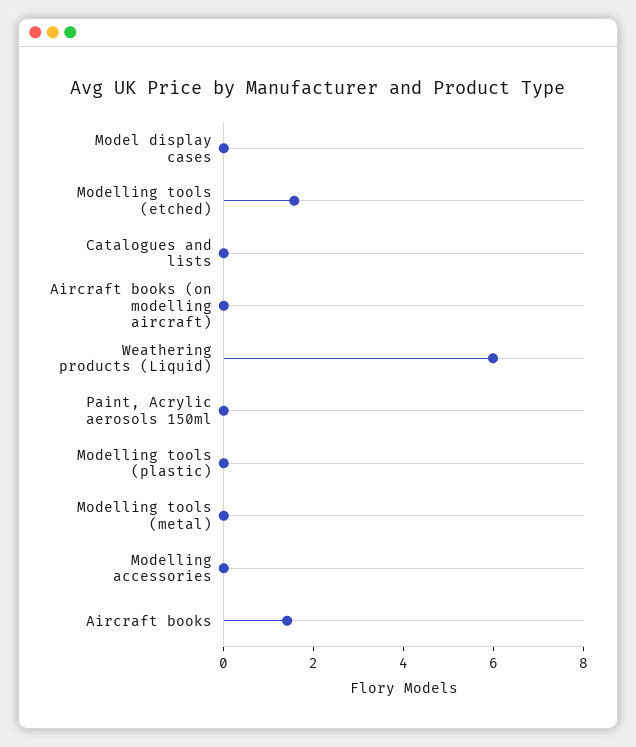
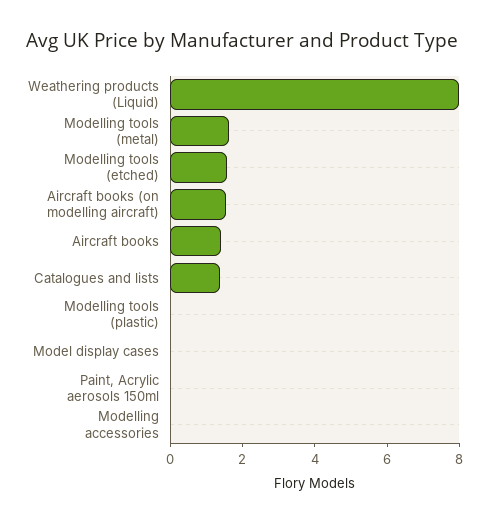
  {
    "Model display cases": 0,
    "Modelling tools (etched)": 1.5,
-   "Catalogues and lists": 0,
+   "Catalogues and lists": 1.5,
-   "Aircraft books (on modelling aircraft)": 0,
+   "Aircraft books (on modelling aircraft)": 1.5,
-   "Weathering products (Liquid)": 6,
+   "Weathering products (Liquid)": 8,
    "Paint, Acrylic aerosols 150ml": 0,
    "Modelling tools (plastic)": 0,
-   "Modelling tools (metal)": 0,
+   "Modelling tools (metal)": 1.5,
    "Modelling accessories": 0,
    "Aircraft books": 1.5
  }

